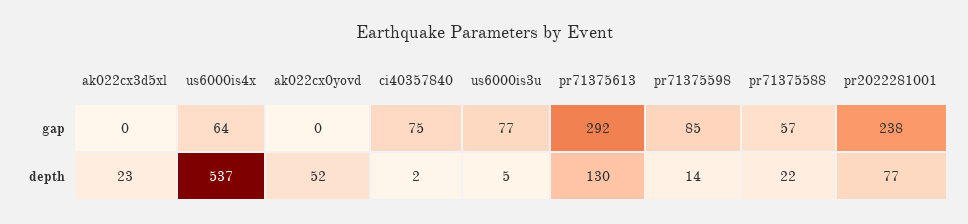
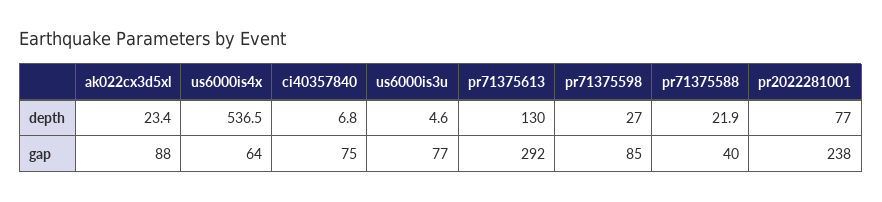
  {
    "ak022cx3d5xl": {
-     "gap": 0,
+     "gap": 88,
      "depth": 23.4
    },
    "us6000is4x": {
      "gap": 64,
      "depth": 536.5
    },
-   "ak022cx0yovd": {
-     "gap": 0,
-     "depth": 52
-   },
    "ci40357840": {
      "gap": 75,
-     "depth": 2
+     "depth": 6.8
    },
    "us6000is3u": {
      "gap": 77,
      "depth": 4.6
    },
    "pr71375613": {
      "gap": 292,
      "depth": 130
    },
    "pr71375598": {
      "gap": 85,
-     "depth": 14
+     "depth": 27
    },
    "pr71375588": {
-     "gap": 57,
+     "gap": 40,
      "depth": 21.9
    },
    "pr2022281001": {
      "gap": 238,
      "depth": 77
    }
  }

